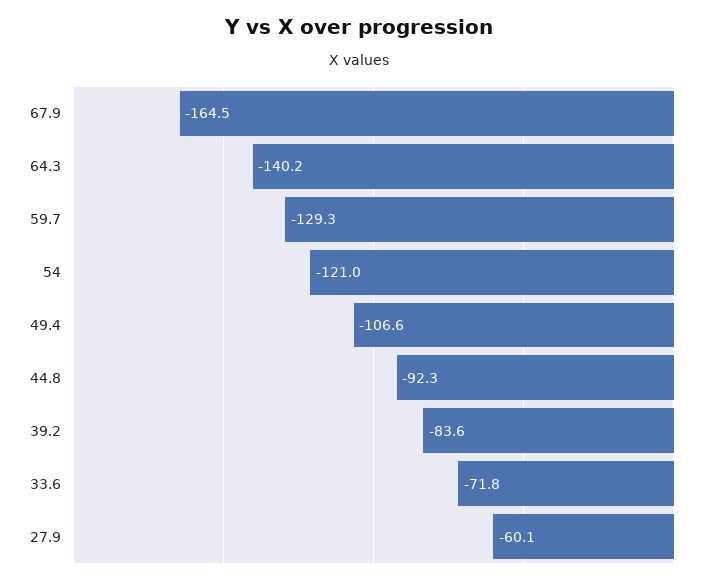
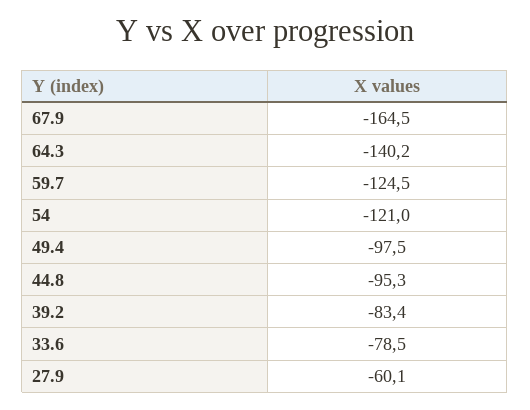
  {
    "67.9": -164.5,
    "64.3": -140.2,
-   "59.7": -129.3,
+   "59.7": -124.5,
    "54": -121,
-   "49.4": -106.6,
+   "49.4": -97.5,
-   "44.8": -92.3,
+   "44.8": -95.3,
-   "39.2": -83.6,
+   "39.2": -83.4,
-   "33.6": -71.8,
+   "33.6": -78.5,
    "27.9": -60.1
  }

